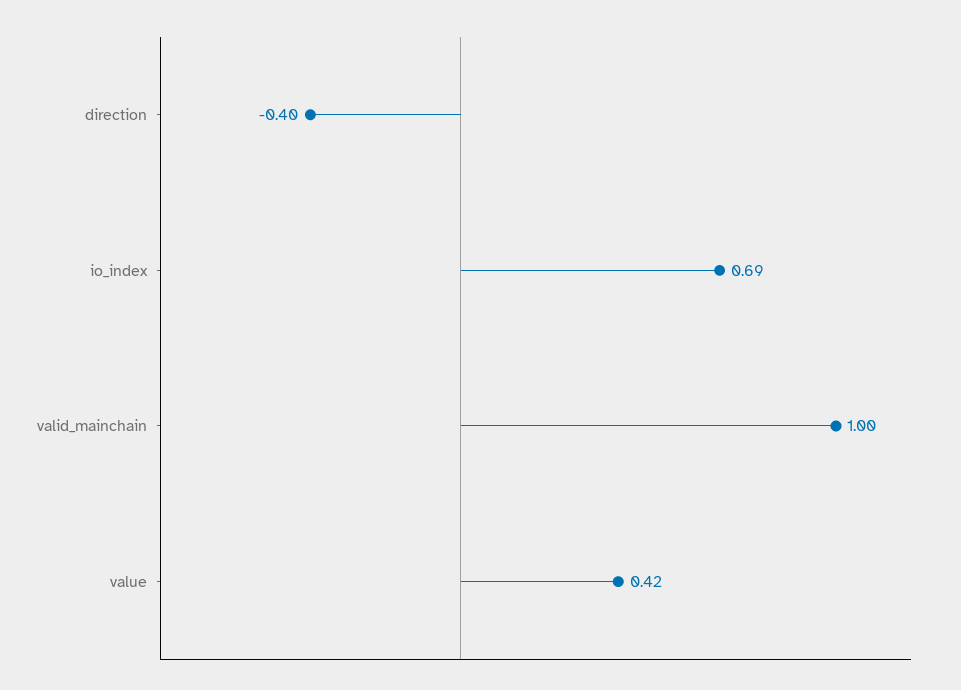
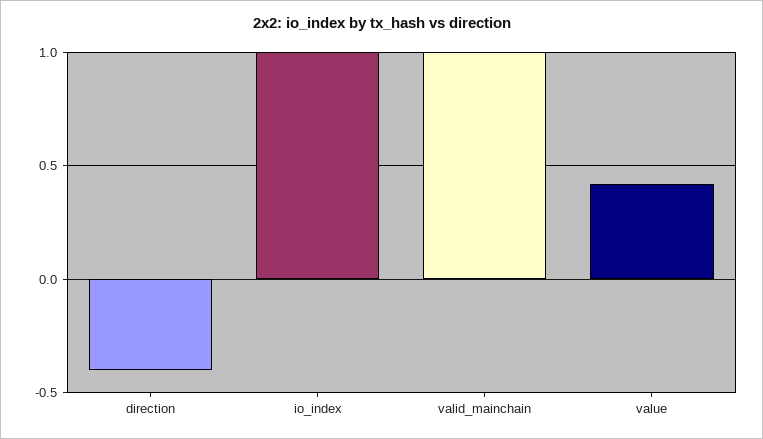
  {
    "direction": -0.4,
-   "io_index": 0.69,
+   "io_index": 1,
    "valid_mainchain": 1,
    "value": 0.42
  }

